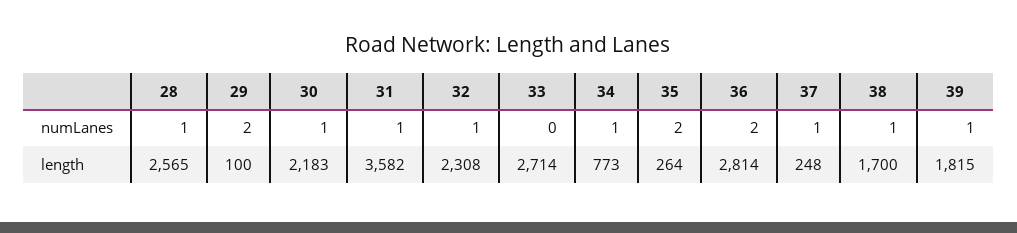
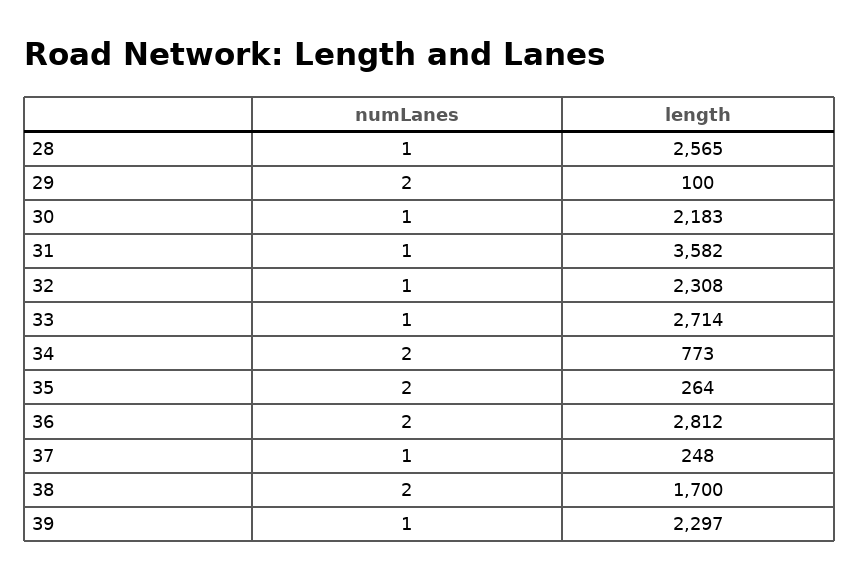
  {
    "28": {
      "numLanes": 1,
      "length": 2565
    },
    "29": {
      "numLanes": 2,
      "length": 100
    },
    "30": {
      "numLanes": 1,
      "length": 2183
    },
    "31": {
      "numLanes": 1,
      "length": 3582
    },
    "32": {
      "numLanes": 1,
      "length": 2308
    },
    "33": {
-     "numLanes": 0,
+     "numLanes": 1,
      "length": 2714
    },
    "34": {
-     "numLanes": 1,
+     "numLanes": 2,
      "length": 773
    },
    "35": {
      "numLanes": 2,
      "length": 264
    },
    "36": {
      "numLanes": 2,
-     "length": 2814
+     "length": 2812
    },
    "37": {
      "numLanes": 1,
      "length": 248
    },
    "38": {
-     "numLanes": 1,
+     "numLanes": 2,
      "length": 1700
    },
    "39": {
      "numLanes": 1,
-     "length": 1815
+     "length": 2297
    }
  }

